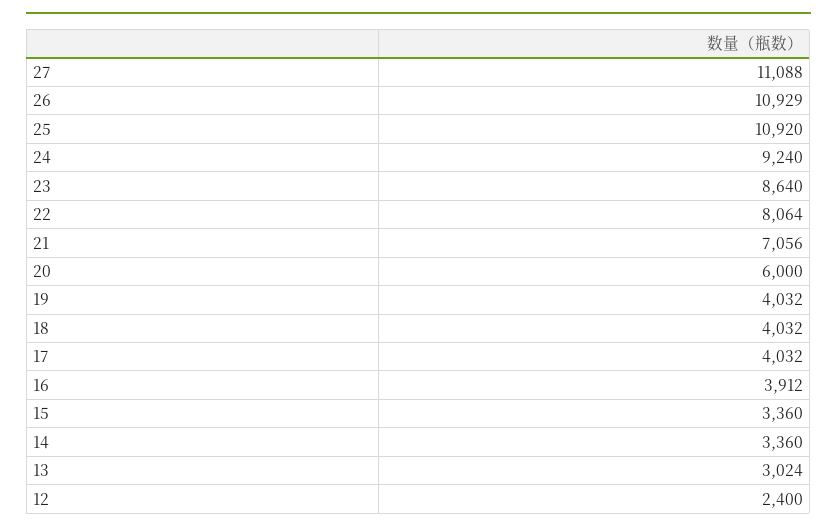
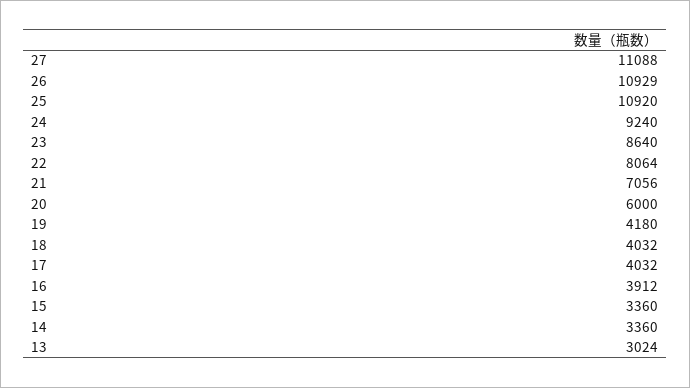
  {
    "27": 11088,
    "26": 10929,
    "25": 10920,
    "24": 9240,
    "23": 8640,
    "22": 8064,
    "21": 7056,
    "20": 6000,
-   "19": 4032,
+   "19": 4180,
    "18": 4032,
    "17": 4032,
    "16": 3912,
    "15": 3360,
    "14": 3360,
-   "13": 3024,
+   "13": 3024
-   "12": 2400
  }

